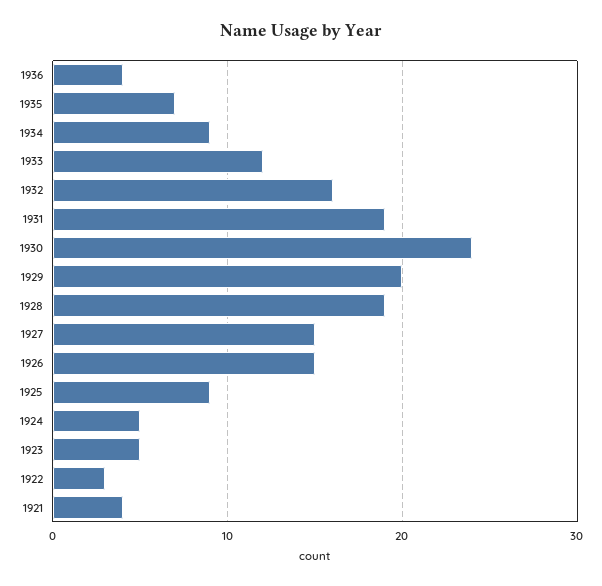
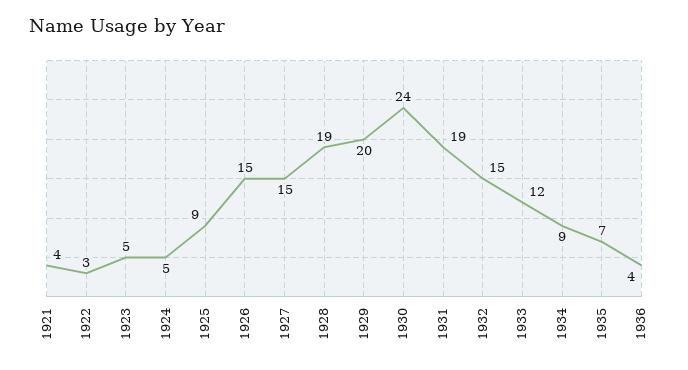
  {
    "1936": 4,
    "1935": 7,
    "1934": 9,
    "1933": 12,
-   "1932": 16,
+   "1932": 15,
    "1931": 19,
    "1930": 24,
    "1929": 20,
    "1928": 19,
    "1927": 15,
    "1926": 15,
    "1925": 9,
    "1924": 5,
    "1923": 5,
    "1922": 3,
    "1921": 4
  }

